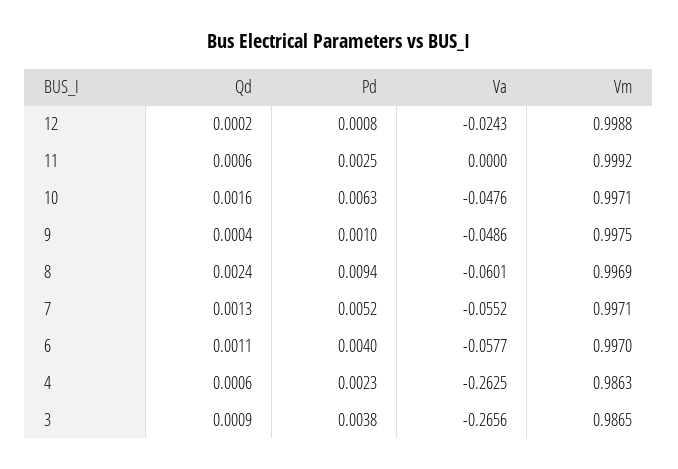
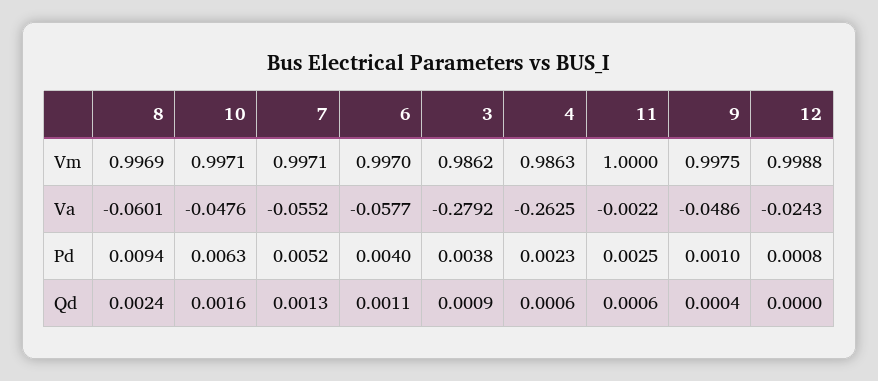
  {
    "Qd": {
-     "12": 0.0002,
+     "12": 0,
      "11": 0.0006,
      "10": 0.0016,
      "9": 0.0004,
      "8": 0.0024,
      "7": 0.0013,
      "6": 0.0011,
      "4": 0.0006,
      "3": 0.0009
    },
    "Pd": {
      "12": 0.0008,
      "11": 0.0025,
      "10": 0.0063,
      "9": 0.001,
      "8": 0.0094,
      "7": 0.0052,
      "6": 0.004,
      "4": 0.0023,
      "3": 0.0038
    },
    "Va": {
      "12": -0.0243,
-     "11": 0,
+     "11": -0.0022,
      "10": -0.0476,
      "9": -0.0486,
      "8": -0.0601,
      "7": -0.0552,
      "6": -0.0577,
      "4": -0.2625,
-     "3": -0.2656
+     "3": -0.2792
    },
    "Vm": {
      "12": 0.9988,
-     "11": 0.9992,
+     "11": 1,
      "10": 0.9971,
      "9": 0.9975,
      "8": 0.9969,
      "7": 0.9971,
      "6": 0.997,
      "4": 0.9863,
-     "3": 0.9865
+     "3": 0.9862
    }
  }

